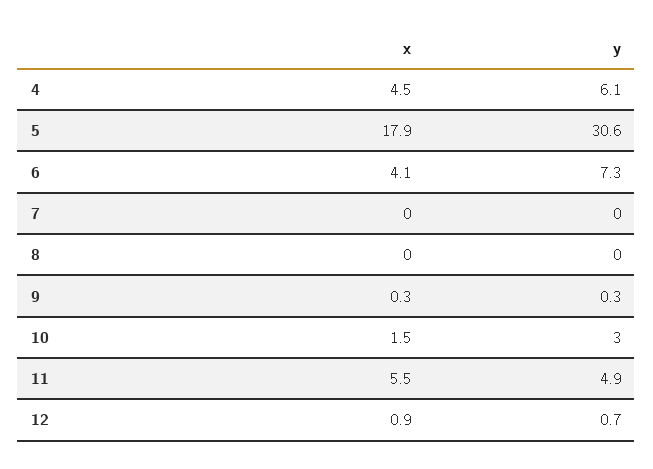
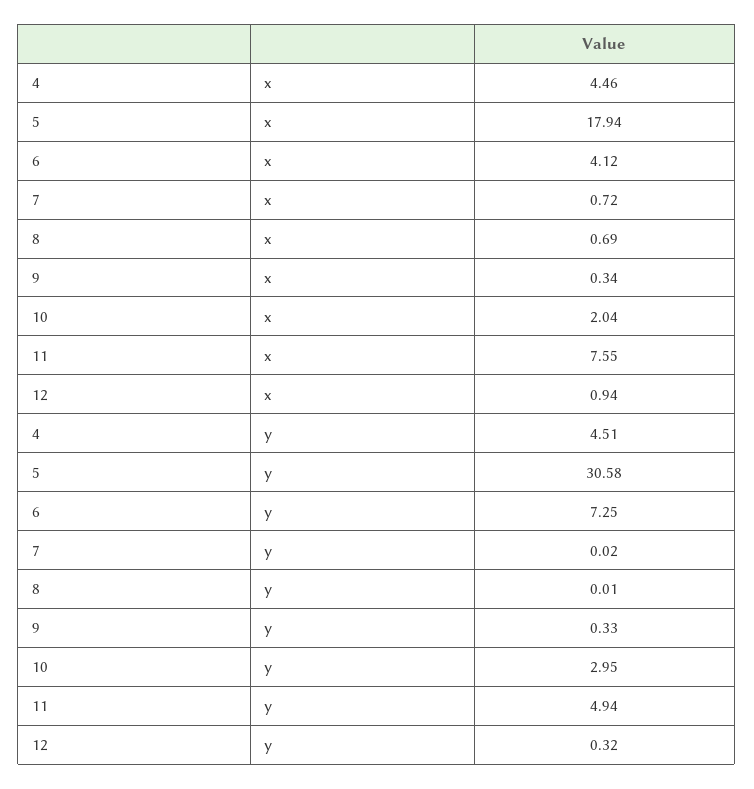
  {
    "x": {
      "4": 4.46,
      "5": 17.94,
      "6": 4.12,
-     "7": 0,
+     "7": 0.72,
-     "8": 0,
+     "8": 0.69,
      "9": 0.34,
-     "10": 1.5,
+     "10": 2.04,
-     "11": 5.5,
+     "11": 7.55,
      "12": 0.94
    },
    "y": {
-     "4": 6.1,
+     "4": 4.51,
      "5": 30.58,
      "6": 7.25,
      "7": 0.02,
      "8": 0.01,
      "9": 0.33,
      "10": 2.95,
      "11": 4.94,
-     "12": 0.7
+     "12": 0.32
    }
  }

